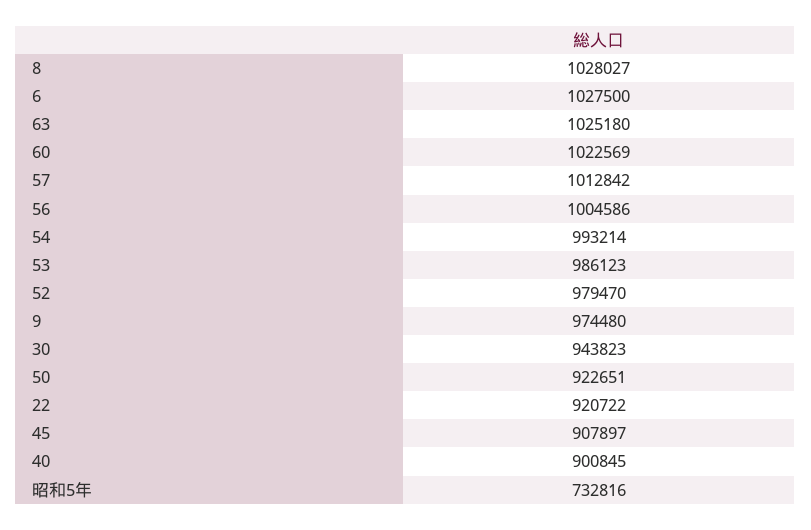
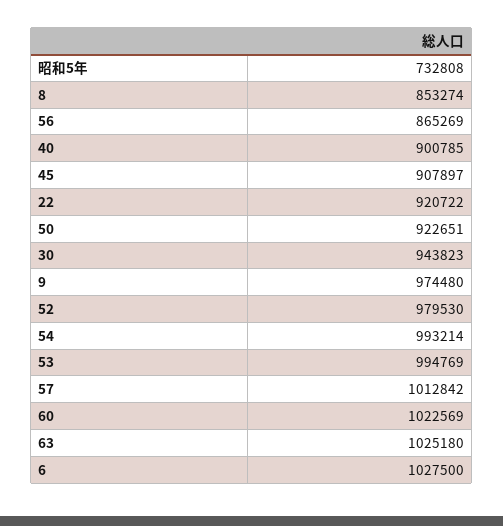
  {
-   "8": 1028027,
+   "8": 853274,
    "6": 1027500,
    "63": 1025180,
    "60": 1022569,
    "57": 1012842,
-   "56": 1004586,
+   "56": 865269,
    "54": 993214,
-   "53": 986123,
+   "53": 994769,
-   "52": 979470,
+   "52": 979530,
    "9": 974480,
    "30": 943823,
    "50": 922651,
    "22": 920722,
    "45": 907897,
-   "40": 900845,
+   "40": 900785,
-   "昭和5年": 732816
+   "昭和5年": 732808
  }

